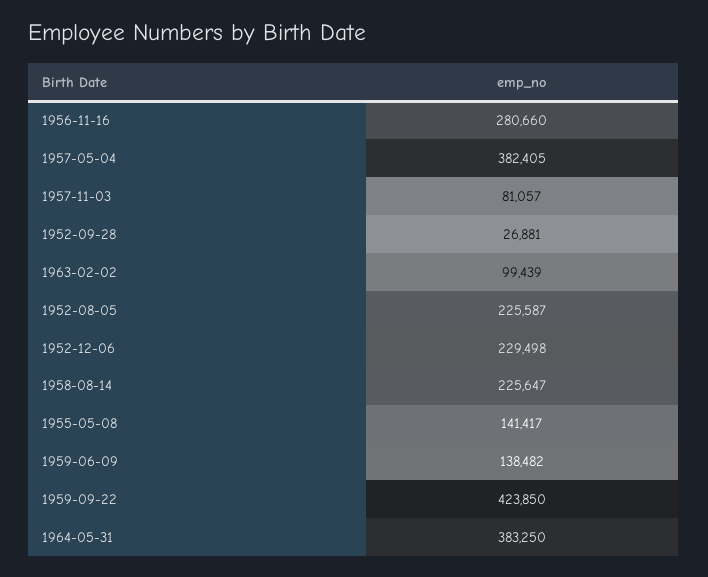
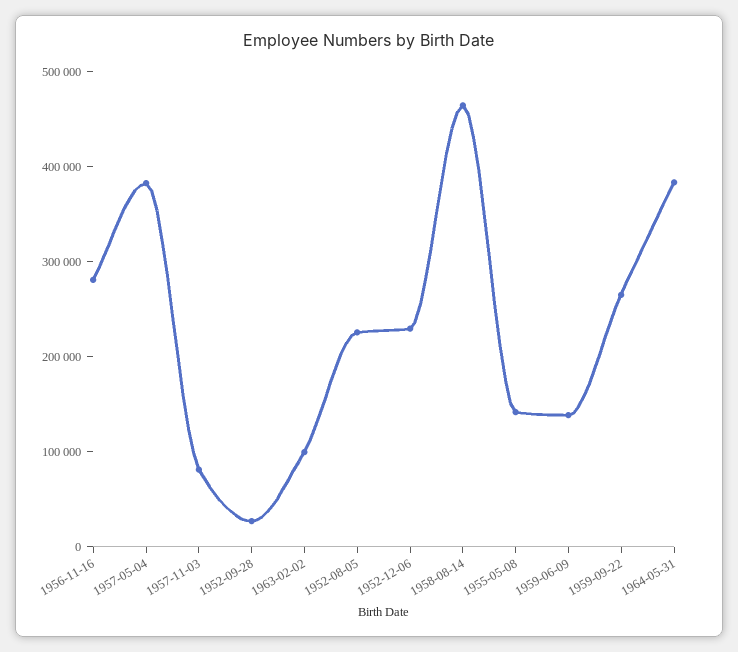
  {
    "1956-11-16": 280660,
    "1957-05-04": 382405,
    "1957-11-03": 81057,
    "1952-09-28": 26881,
    "1963-02-02": 99439,
    "1952-08-05": 225587,
    "1952-12-06": 229498,
-   "1958-08-14": 225647,
+   "1958-08-14": 460000,
    "1955-05-08": 141417,
    "1959-06-09": 138482,
-   "1959-09-22": 423850,
+   "1959-09-22": 260000,
    "1964-05-31": 383250
  }

